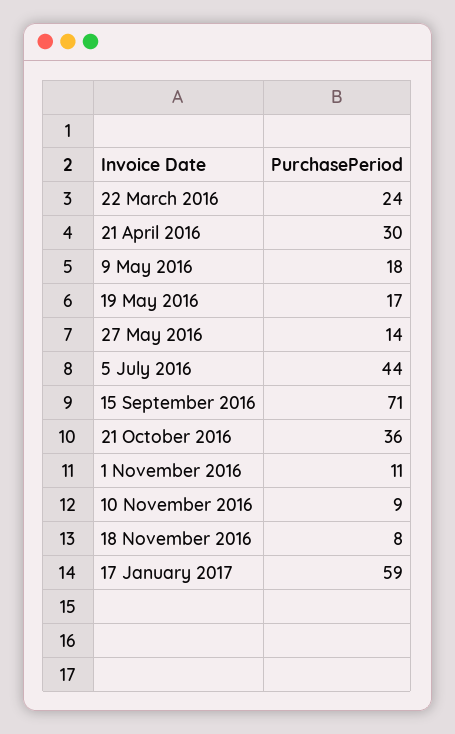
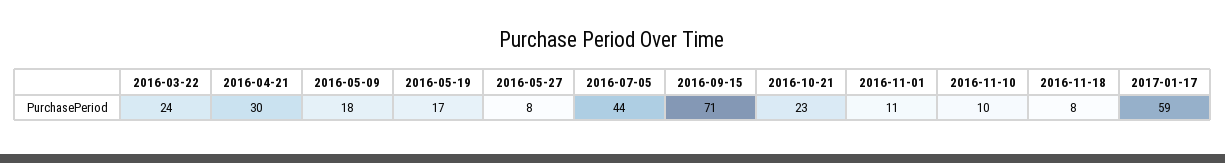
  {
    "22 March 2016": 24,
    "21 April 2016": 30,
    "9 May 2016": 18,
    "19 May 2016": 17,
-   "27 May 2016": 14,
+   "27 May 2016": 8,
    "5 July 2016": 44,
    "15 September 2016": 71,
-   "21 October 2016": 36,
+   "21 October 2016": 23,
    "1 November 2016": 11,
-   "10 November 2016": 9,
+   "10 November 2016": 10,
    "18 November 2016": 8,
    "17 January 2017": 59
  }

